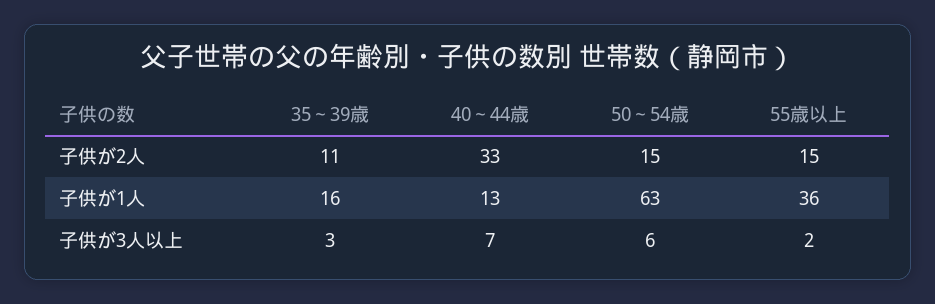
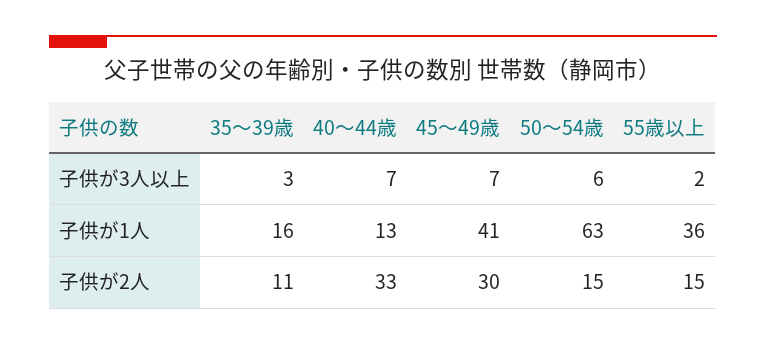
  {
    "35～39歳": {
      "子供が2人": 11,
      "子供が1人": 16,
      "子供が3人以上": 3
    },
    "40～44歳": {
      "子供が2人": 33,
      "子供が1人": 13,
      "子供が3人以上": 7
    },
    "50～54歳": {
      "子供が2人": 15,
      "子供が1人": 63,
      "子供が3人以上": 6
    },
    "55歳以上": {
      "子供が2人": 15,
      "子供が1人": 36,
      "子供が3人以上": 2
-   }
+   },
+   "45～49歳": {
+     "子供が3人以上": 7,
+     "子供が1人": 41,
+     "子供が2人": 30
+   }
  }

